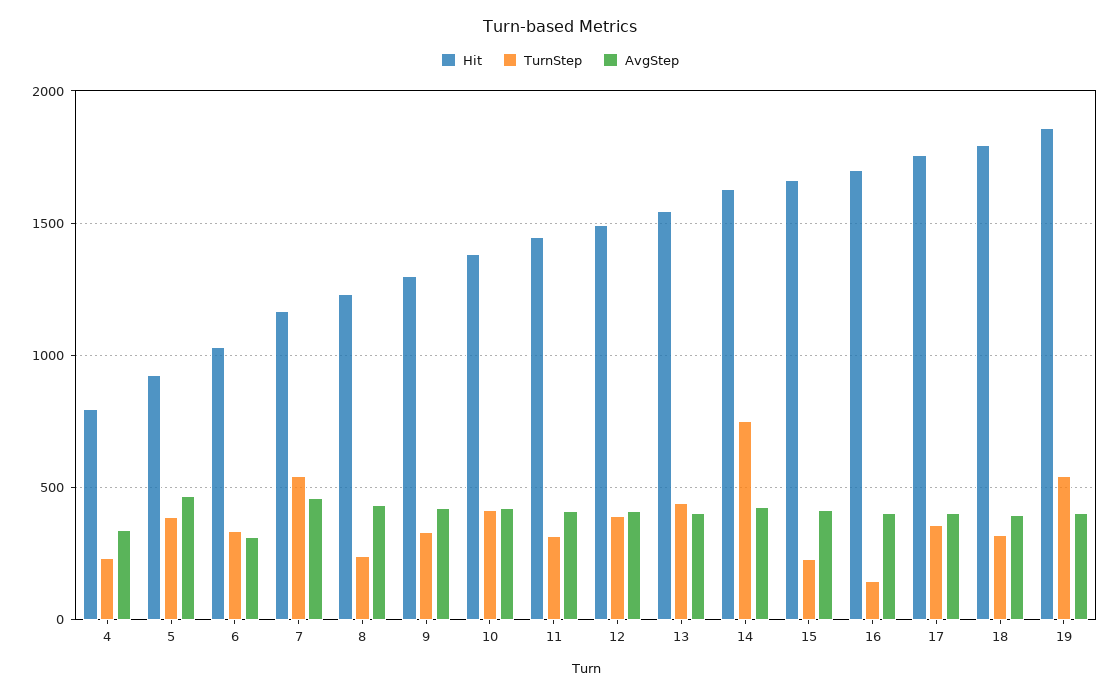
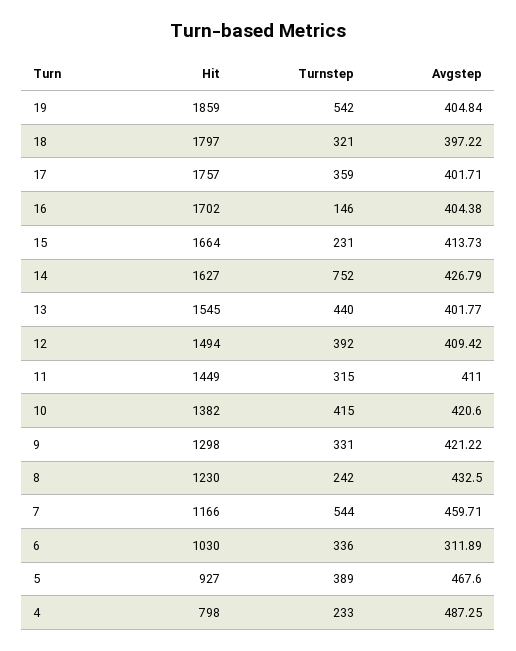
  {
    "Hit": {
      "4": 798,
      "5": 927,
      "6": 1030,
      "7": 1166,
      "8": 1230,
      "9": 1298,
      "10": 1382,
      "11": 1449,
      "12": 1494,
      "13": 1545,
      "14": 1627,
      "15": 1664,
      "16": 1702,
      "17": 1757,
      "18": 1797,
      "19": 1859
    },
    "TurnStep": {
      "4": 233,
      "5": 389,
      "6": 336,
      "7": 544,
      "8": 242,
      "9": 331,
      "10": 415,
      "11": 315,
      "12": 392,
      "13": 440,
      "14": 752,
      "15": 231,
      "16": 146,
      "17": 359,
      "18": 321,
      "19": 542
    },
    "AvgStep": {
-     "4": 350,
+     "4": 487.25,
      "5": 467.6,
      "6": 311.89,
      "7": 459.71,
      "8": 432.5,
      "9": 421.22,
      "10": 420.6,
      "11": 411,
      "12": 409.42,
      "13": 401.77,
      "14": 426.79,
      "15": 413.73,
      "16": 404.38,
      "17": 401.71,
      "18": 397.22,
      "19": 404.84
    }
  }

